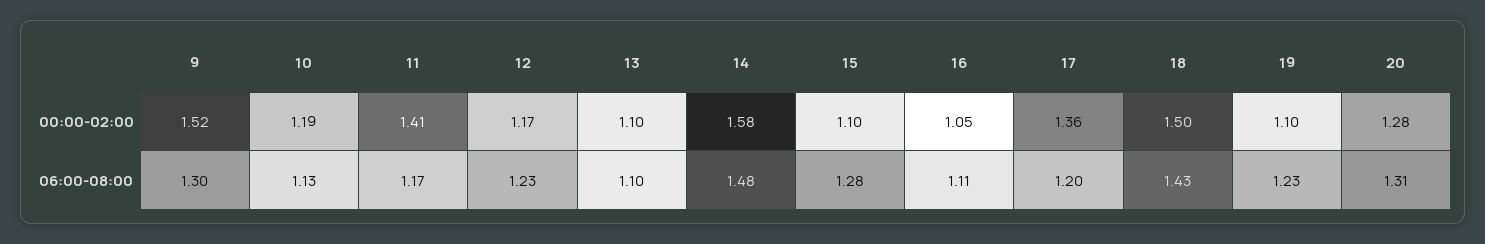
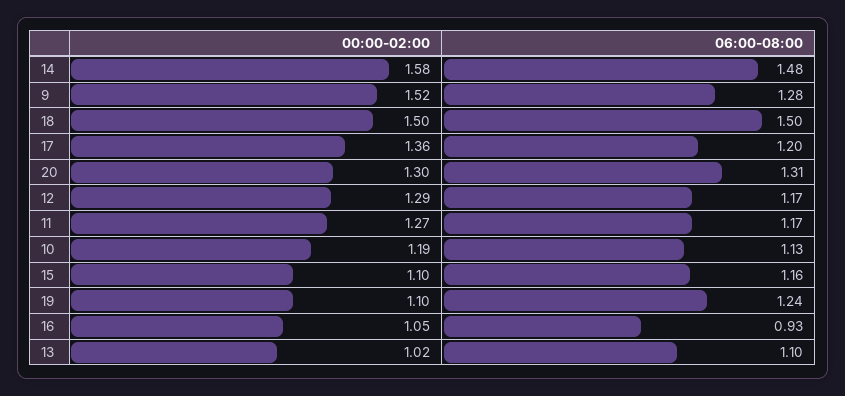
  {
    "9": {
      "00:00-02:00": 1.52,
-     "06:00-08:00": 1.3
+     "06:00-08:00": 1.28
    },
    "10": {
      "00:00-02:00": 1.19,
      "06:00-08:00": 1.13
    },
    "11": {
-     "00:00-02:00": 1.41,
+     "00:00-02:00": 1.27,
      "06:00-08:00": 1.17
    },
    "12": {
-     "00:00-02:00": 1.17,
+     "00:00-02:00": 1.29,
-     "06:00-08:00": 1.23
+     "06:00-08:00": 1.17
    },
    "13": {
-     "00:00-02:00": 1.1,
+     "00:00-02:00": 1.02,
      "06:00-08:00": 1.1
    },
    "14": {
      "00:00-02:00": 1.58,
      "06:00-08:00": 1.48
    },
    "15": {
      "00:00-02:00": 1.1,
-     "06:00-08:00": 1.28
+     "06:00-08:00": 1.16
    },
    "16": {
      "00:00-02:00": 1.05,
-     "06:00-08:00": 1.11
+     "06:00-08:00": 0.93
    },
    "17": {
      "00:00-02:00": 1.36,
      "06:00-08:00": 1.2
    },
    "18": {
      "00:00-02:00": 1.5,
-     "06:00-08:00": 1.43
+     "06:00-08:00": 1.5
    },
    "19": {
      "00:00-02:00": 1.1,
-     "06:00-08:00": 1.23
+     "06:00-08:00": 1.24
    },
    "20": {
-     "00:00-02:00": 1.28,
+     "00:00-02:00": 1.3,
      "06:00-08:00": 1.31
    }
  }

